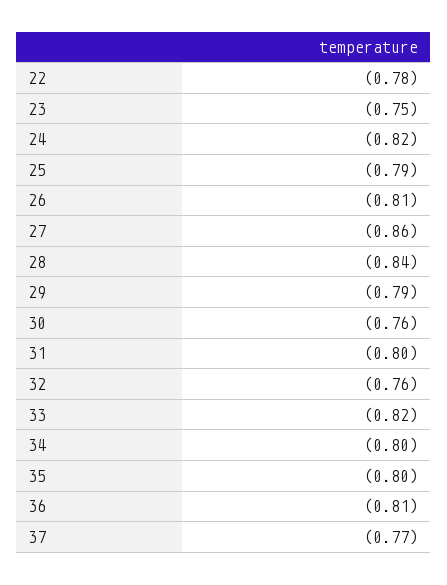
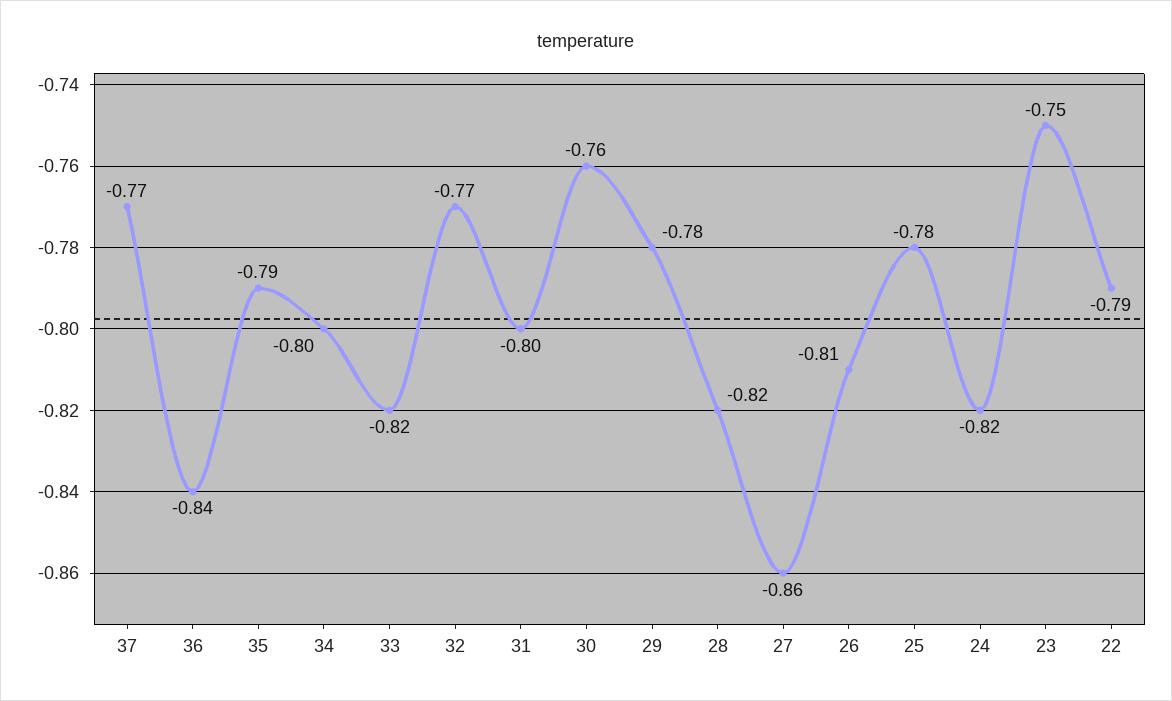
  {
-   "22": -0.78,
+   "22": -0.79,
    "23": -0.75,
    "24": -0.82,
-   "25": -0.79,
+   "25": -0.78,
    "26": -0.81,
    "27": -0.86,
-   "28": -0.84,
+   "28": -0.82,
-   "29": -0.79,
+   "29": -0.78,
    "30": -0.76,
    "31": -0.8,
-   "32": -0.76,
+   "32": -0.77,
    "33": -0.82,
    "34": -0.8,
-   "35": -0.8,
+   "35": -0.79,
-   "36": -0.81,
+   "36": -0.84,
    "37": -0.77
  }

